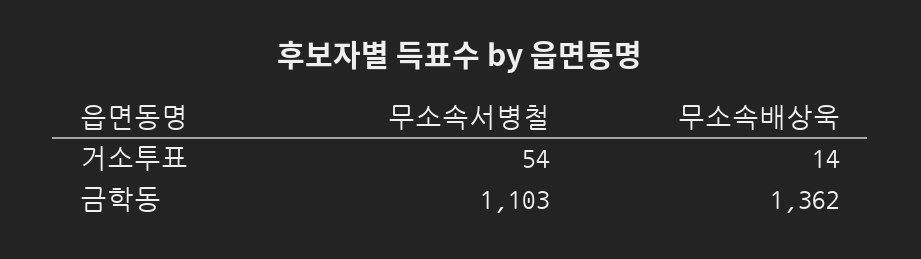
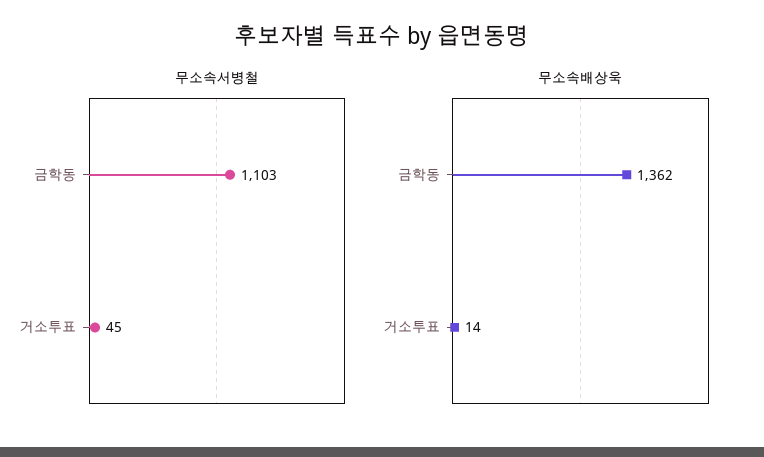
  {
    "무소속서병철": {
-     "거소투표": 54,
+     "거소투표": 45,
      "금학동": 1103
    },
    "무소속배상욱": {
      "거소투표": 14,
      "금학동": 1362
    }
  }

